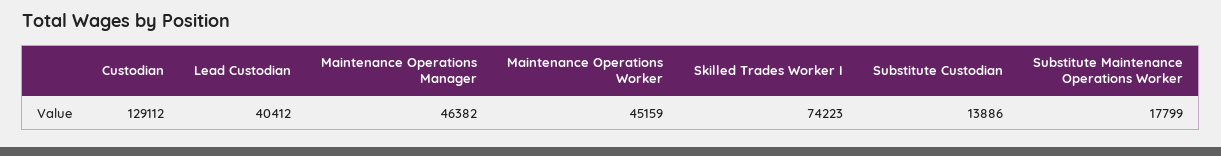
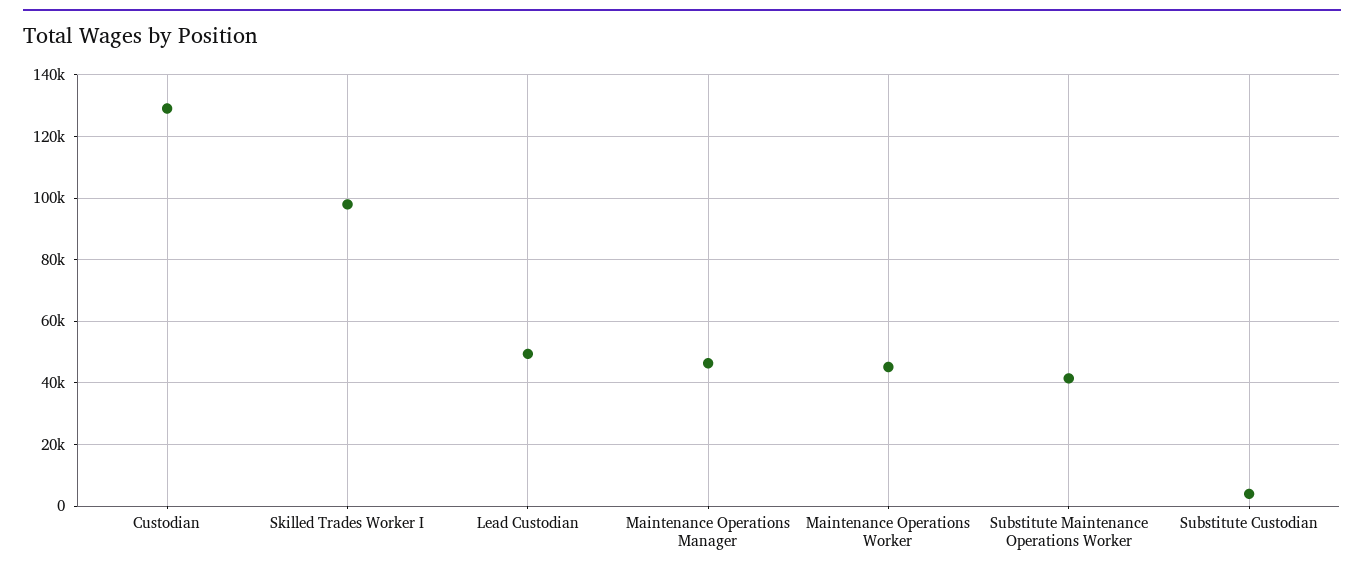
  {
    "Custodian": 129112,
-   "Lead Custodian": 40412,
+   "Lead Custodian": 50000,
    "Maintenance Operations Manager": 46382,
    "Maintenance Operations Worker": 45159,
-   "Skilled Trades Worker I": 74223,
+   "Skilled Trades Worker I": 98000,
-   "Substitute Custodian": 13886,
+   "Substitute Custodian": 4000,
-   "Substitute Maintenance Operations Worker": 17799
+   "Substitute Maintenance Operations Worker": 42000
  }

